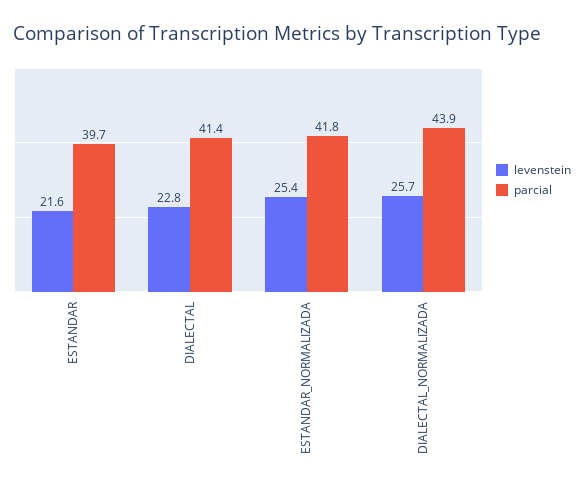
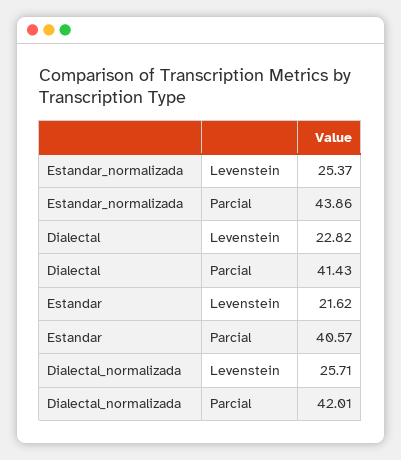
  {
    "levenstein": {
      "ESTANDAR": 21.62,
      "DIALECTAL": 22.82,
      "ESTANDAR_NORMALIZADA": 25.37,
      "DIALECTAL_NORMALIZADA": 25.71
    },
    "parcial": {
-     "ESTANDAR": 39.7,
+     "ESTANDAR": 40.57,
      "DIALECTAL": 41.43,
-     "ESTANDAR_NORMALIZADA": 41.8,
+     "ESTANDAR_NORMALIZADA": 43.86,
-     "DIALECTAL_NORMALIZADA": 43.9
+     "DIALECTAL_NORMALIZADA": 42.01
    }
  }

